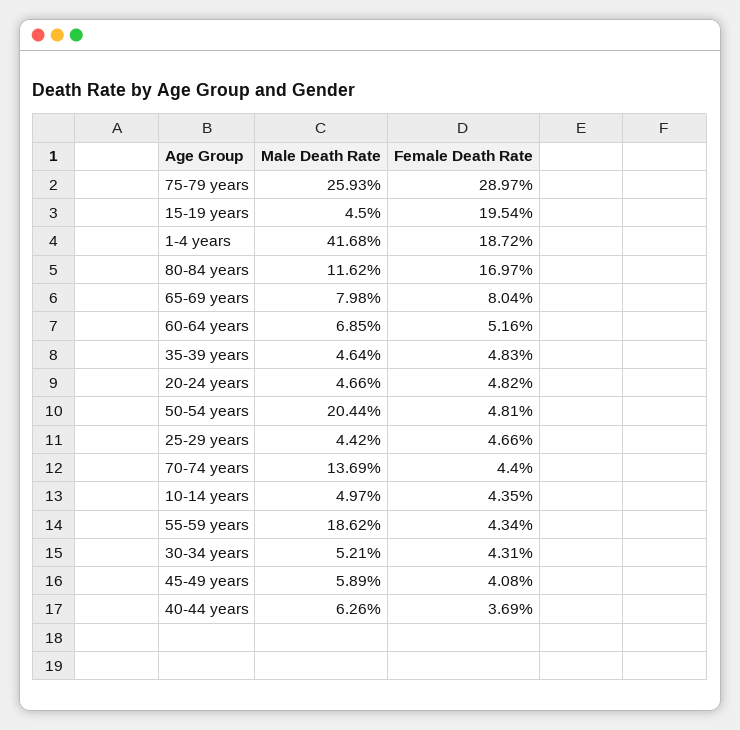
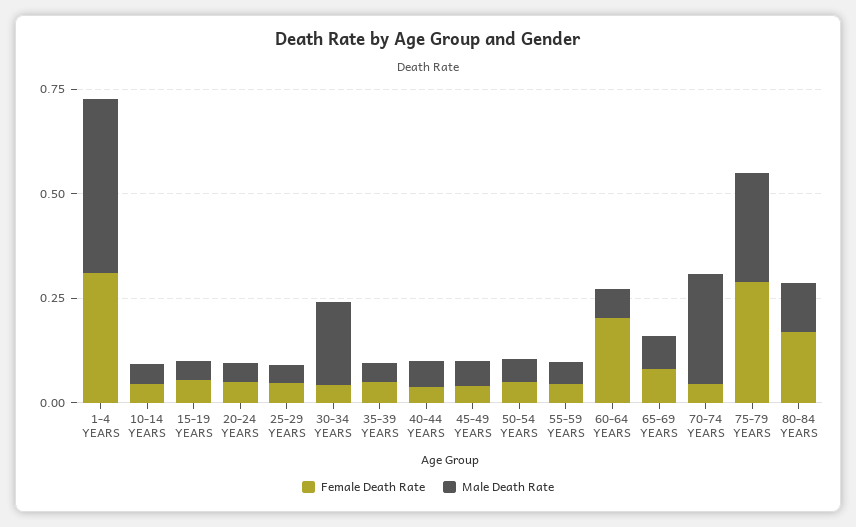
  {
    "Male Death Rate": {
      "75-79 years": 0.2593,
      "15-19 years": 0.045,
      "1-4 years": 0.4168,
      "80-84 years": 0.1162,
      "65-69 years": 0.0798,
      "60-64 years": 0.0685,
      "35-39 years": 0.0464,
      "20-24 years": 0.0466,
-     "50-54 years": 0.2044,
+     "50-54 years": 0.05,
      "25-29 years": 0.0442,
-     "70-74 years": 0.1369,
+     "70-74 years": 0.25,
      "10-14 years": 0.0497,
-     "55-59 years": 0.1862,
+     "55-59 years": 0.05,
-     "30-34 years": 0.0521,
+     "30-34 years": 0.2,
      "45-49 years": 0.0589,
      "40-44 years": 0.0626
    },
    "Female Death Rate": {
      "75-79 years": 0.2897,
-     "15-19 years": 0.1954,
+     "15-19 years": 0.05,
-     "1-4 years": 0.1872,
+     "1-4 years": 0.3,
      "80-84 years": 0.1697,
      "65-69 years": 0.0804,
-     "60-64 years": 0.0516,
+     "60-64 years": 0.2,
      "35-39 years": 0.0483,
      "20-24 years": 0.0482,
      "50-54 years": 0.0481,
      "25-29 years": 0.0466,
      "70-74 years": 0.044,
      "10-14 years": 0.0435,
      "55-59 years": 0.0434,
      "30-34 years": 0.0431,
      "45-49 years": 0.0408,
      "40-44 years": 0.0369
    }
  }

